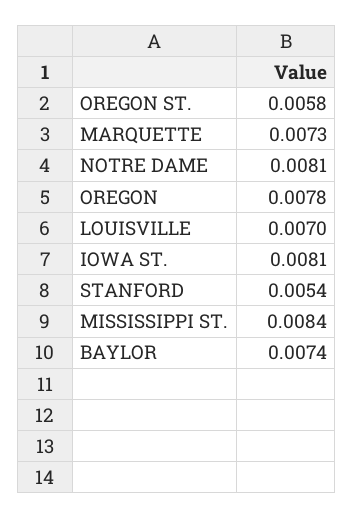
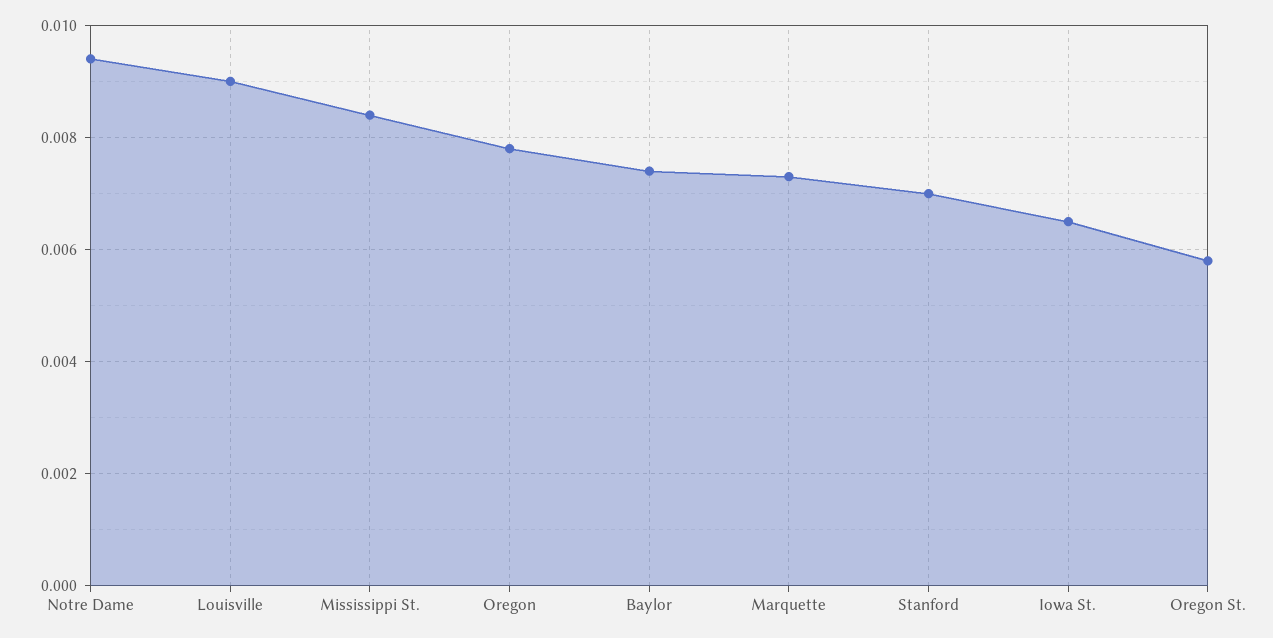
  {
    "OREGON ST.": 0.0058,
    "MARQUETTE": 0.0073,
-   "NOTRE DAME": 0.0081,
+   "NOTRE DAME": 0.0095,
    "OREGON": 0.0078,
-   "LOUISVILLE": 0.007,
+   "LOUISVILLE": 0.009,
-   "IOWA ST.": 0.0081,
+   "IOWA ST.": 0.0065,
-   "STANFORD": 0.0054,
+   "STANFORD": 0.007,
    "MISSISSIPPI ST.": 0.0084,
    "BAYLOR": 0.0074
  }

